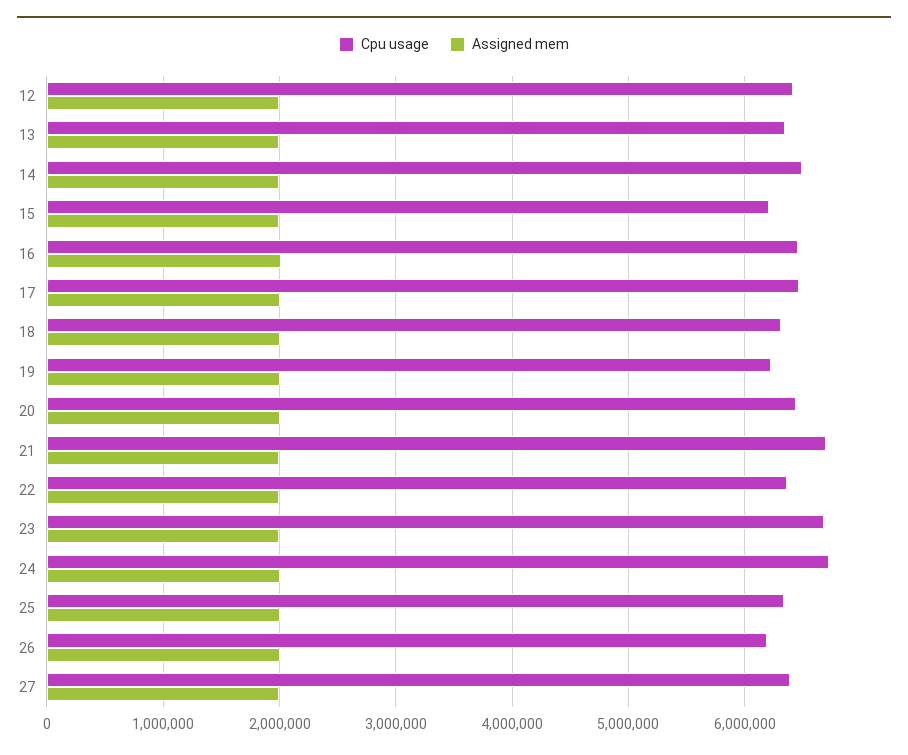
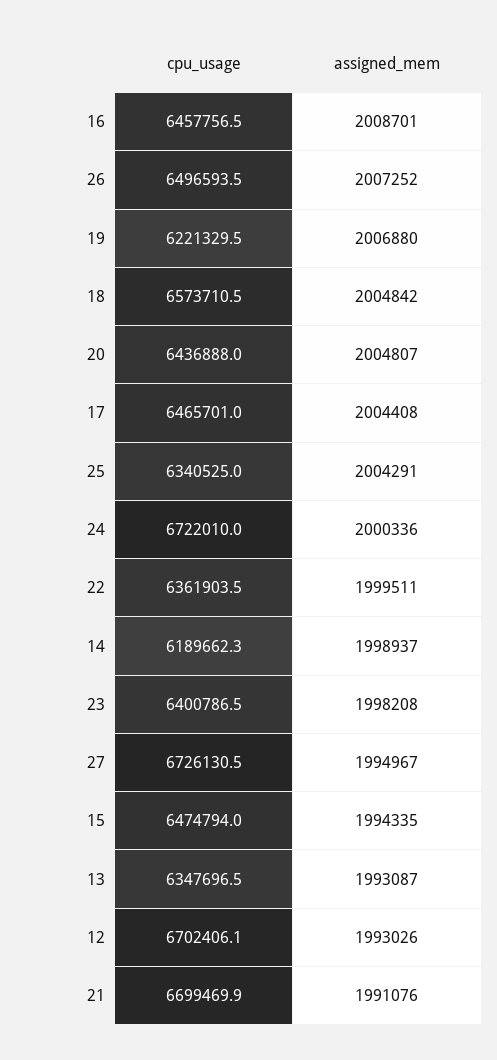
  {
    "Cpu usage": {
-     "12": 6400000,
+     "12": 6702406.1,
      "13": 6347696.5,
-     "14": 6500000,
+     "14": 6189662.3,
-     "15": 6200000,
+     "15": 6474794,
      "16": 6457756.5,
      "17": 6465701,
-     "18": 6300000,
+     "18": 6573710.5,
      "19": 6221329.5,
      "20": 6436888,
      "21": 6699469.9,
      "22": 6361903.5,
-     "23": 6700000,
+     "23": 6400786.5,
      "24": 6722010,
      "25": 6340525,
-     "26": 6200000,
+     "26": 6496593.5,
-     "27": 6400000
+     "27": 6726130.5
    },
    "Assigned mem": {
      "12": 1993026,
      "13": 1993087,
      "14": 1998937,
      "15": 1994335,
      "16": 2008701,
      "17": 2004408,
      "18": 2004842,
      "19": 2006880,
      "20": 2004807,
      "21": 1991076,
      "22": 1999511,
      "23": 1998208,
      "24": 2000336,
      "25": 2004291,
      "26": 2007252,
      "27": 1994967
    }
  }

